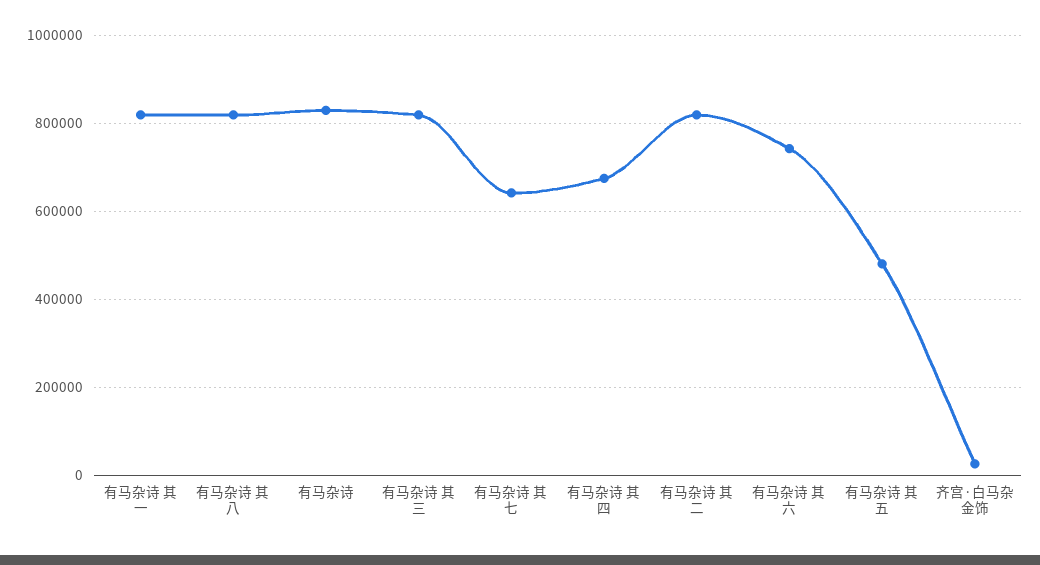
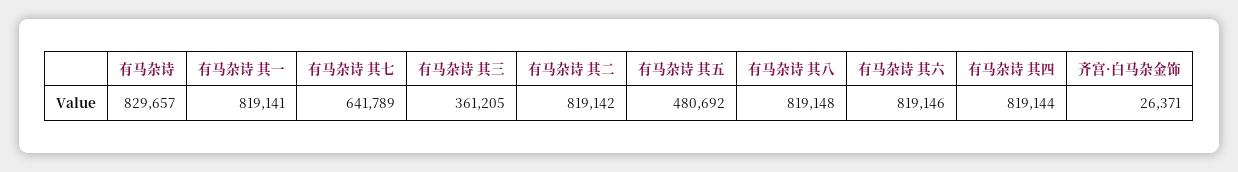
  {
    "有马杂诗 其一": 819141,
    "有马杂诗 其八": 819148,
    "有马杂诗": 829657,
-   "有马杂诗 其三": 820000,
+   "有马杂诗 其三": 361205,
    "有马杂诗 其七": 641789,
-   "有马杂诗 其四": 680000,
+   "有马杂诗 其四": 819144,
    "有马杂诗 其二": 819142,
-   "有马杂诗 其六": 740000,
+   "有马杂诗 其六": 819146,
    "有马杂诗 其五": 480692,
    "齐宫·白马杂金饰": 26371
  }

